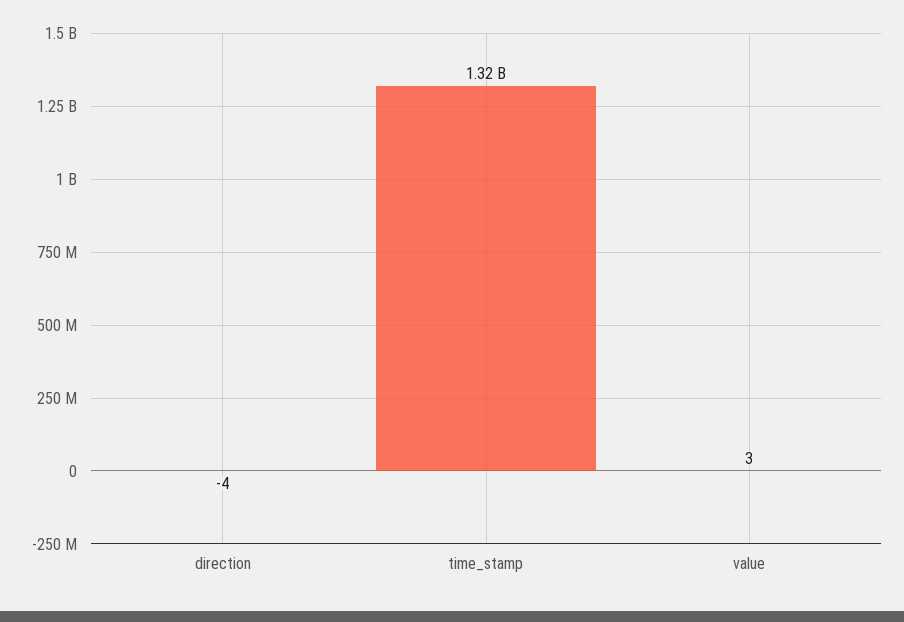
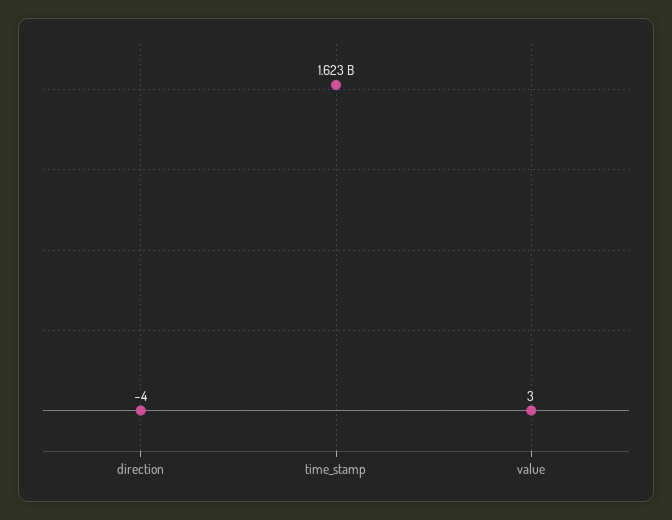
  {
    "direction": -4,
-   "time_stamp": 1320000000,
+   "time_stamp": 1623000000,
    "value": 3
  }

